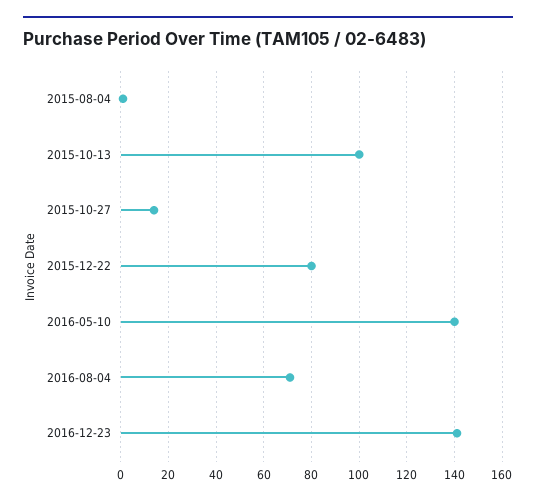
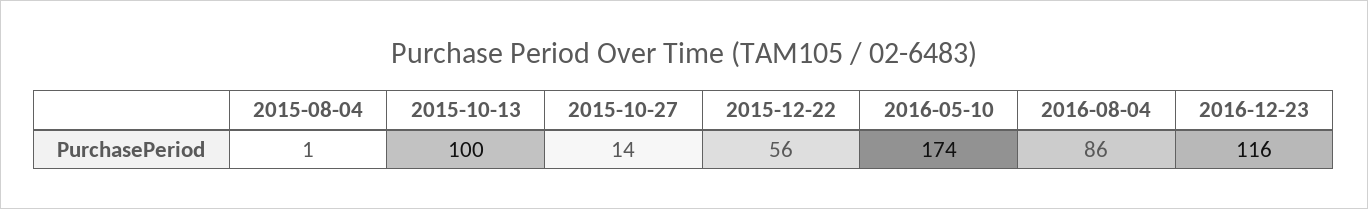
  {
    "2015-08-04": 1,
    "2015-10-13": 100,
    "2015-10-27": 14,
-   "2015-12-22": 80,
+   "2015-12-22": 56,
-   "2016-05-10": 140,
+   "2016-05-10": 174,
-   "2016-08-04": 70,
+   "2016-08-04": 86,
-   "2016-12-23": 140
+   "2016-12-23": 116
  }

